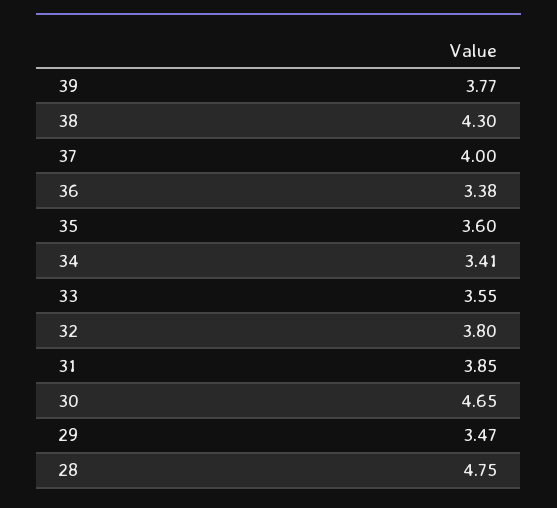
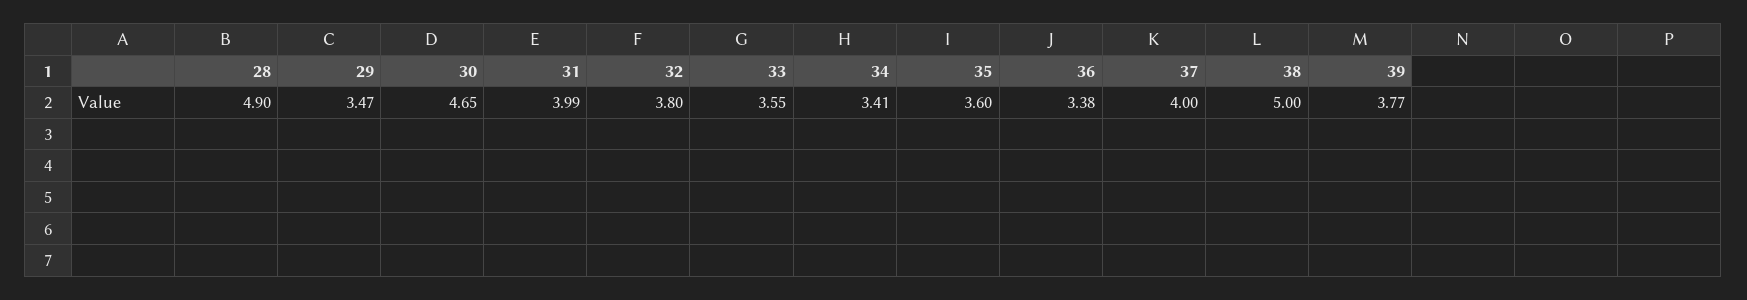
  {
    "39": 3.77,
-   "38": 4.3,
+   "38": 5,
    "37": 4,
    "36": 3.38,
    "35": 3.6,
    "34": 3.41,
    "33": 3.55,
    "32": 3.8,
-   "31": 3.85,
+   "31": 3.99,
    "30": 4.65,
    "29": 3.47,
-   "28": 4.75
+   "28": 4.9
  }

